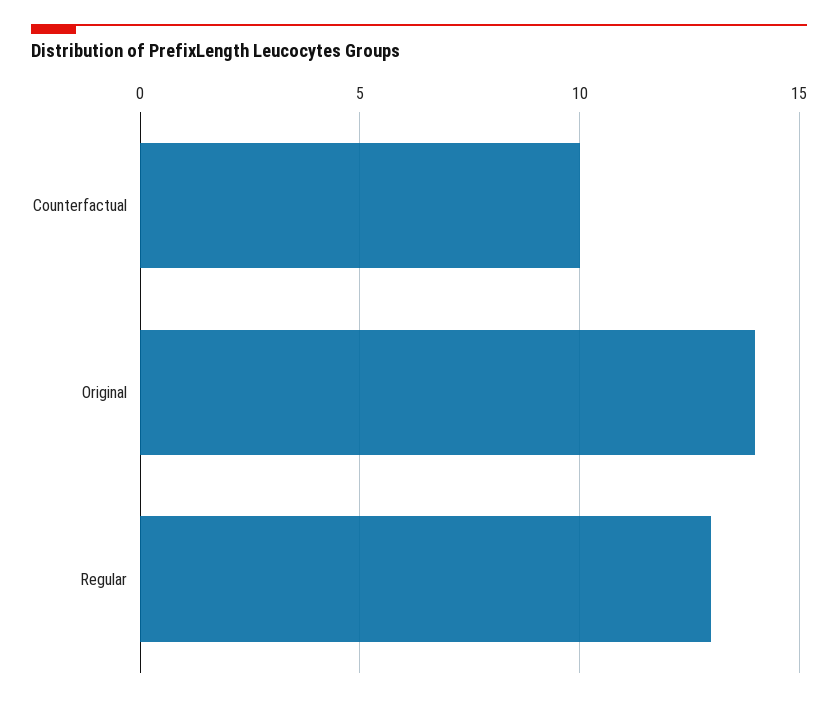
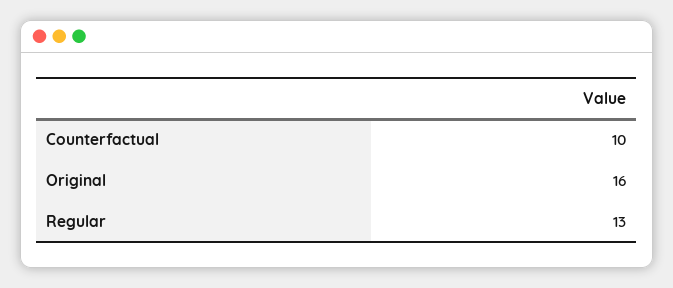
  {
    "Counterfactual": 10,
-   "Original": 14,
+   "Original": 16,
    "Regular": 13
  }

